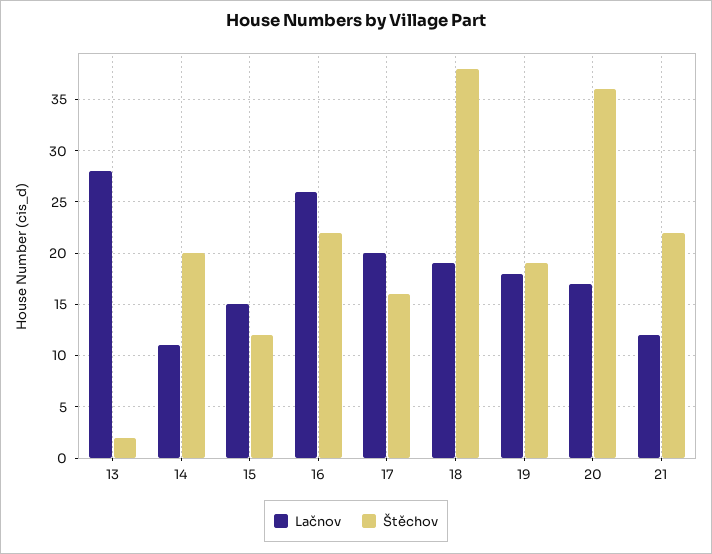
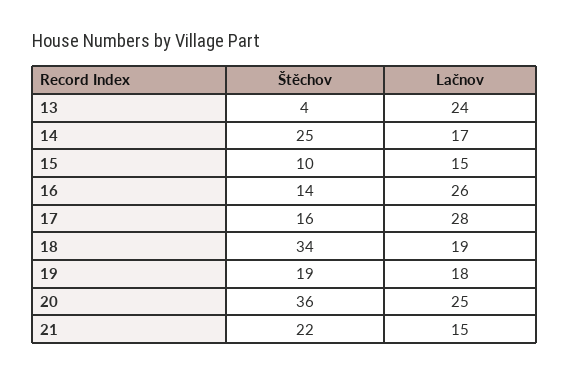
  {
    "Lačnov": {
-     "13": 28,
+     "13": 24,
-     "14": 11,
+     "14": 17,
      "15": 15,
      "16": 26,
-     "17": 20,
+     "17": 28,
      "18": 19,
      "19": 18,
-     "20": 17,
+     "20": 25,
-     "21": 12
+     "21": 15
    },
    "Štěchov": {
-     "13": 2,
+     "13": 4,
-     "14": 20,
+     "14": 25,
-     "15": 12,
+     "15": 10,
-     "16": 22,
+     "16": 14,
      "17": 16,
-     "18": 38,
+     "18": 34,
      "19": 19,
      "20": 36,
      "21": 22
    }
  }

